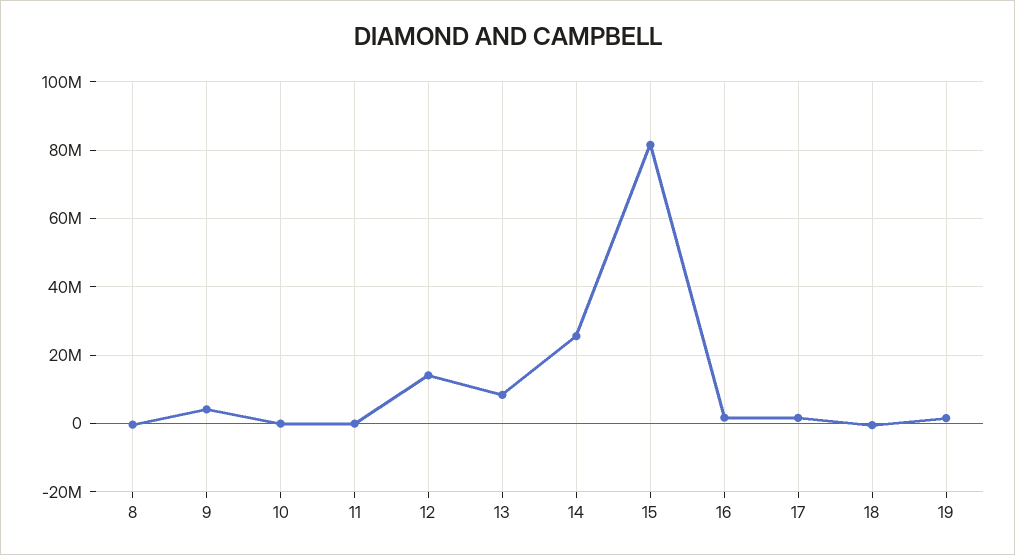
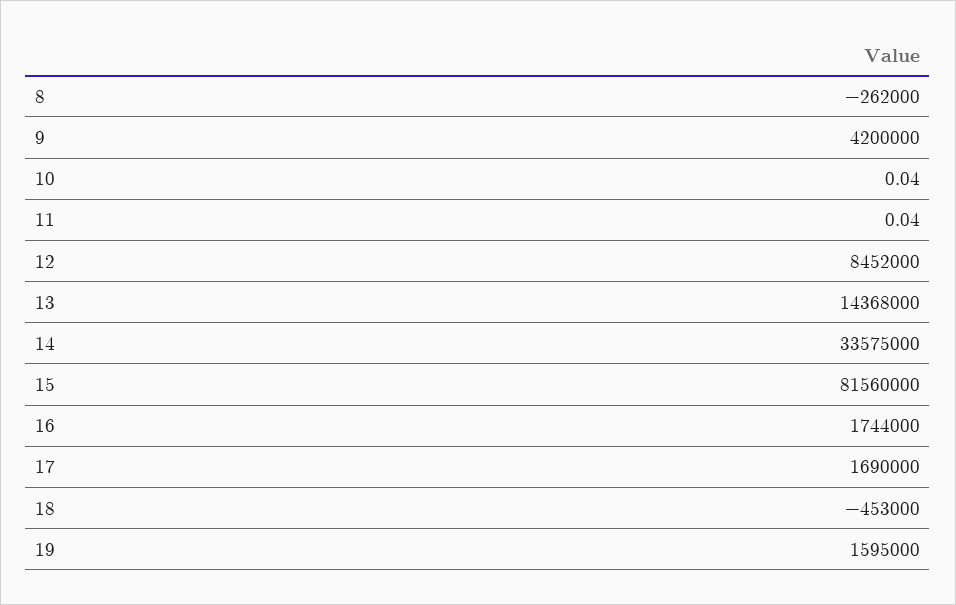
  {
    "8": -262000,
    "9": 4200000,
    "10": 0.04,
    "11": 0.04,
-   "12": 14000000,
+   "12": 8452000,
-   "13": 8000000,
+   "13": 14368000,
-   "14": 26000000,
+   "14": 33575000,
    "15": 81560000,
    "16": 1744000,
    "17": 1690000,
    "18": -453000,
    "19": 1595000
  }

